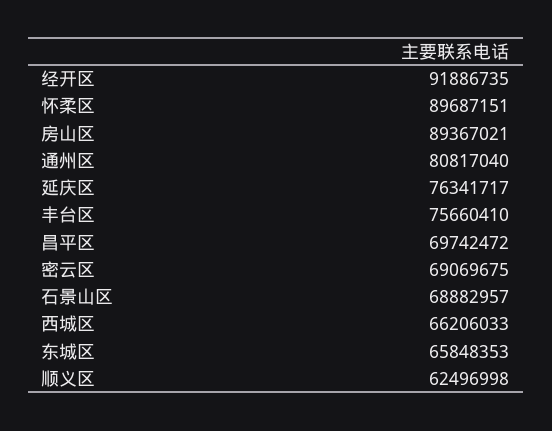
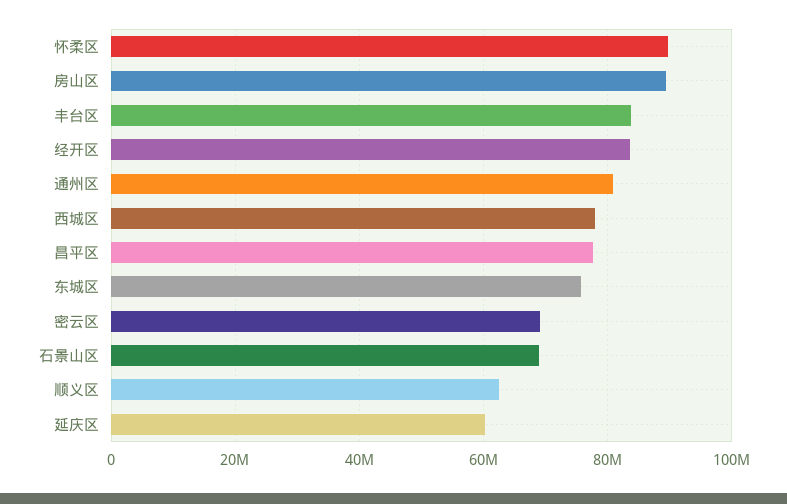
  {
-   "经开区": 91886735,
+   "经开区": 84000000,
    "怀柔区": 89687151,
    "房山区": 89367021,
    "通州区": 80817040,
-   "延庆区": 76341717,
+   "延庆区": 60000000,
-   "丰台区": 75660410,
+   "丰台区": 84000000,
-   "昌平区": 69742472,
+   "昌平区": 78000000,
    "密云区": 69069675,
    "石景山区": 68882957,
-   "西城区": 66206033,
+   "西城区": 78000000,
-   "东城区": 65848353,
+   "东城区": 76000000,
    "顺义区": 62496998
  }

